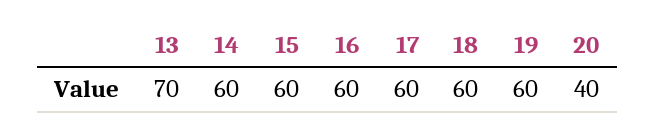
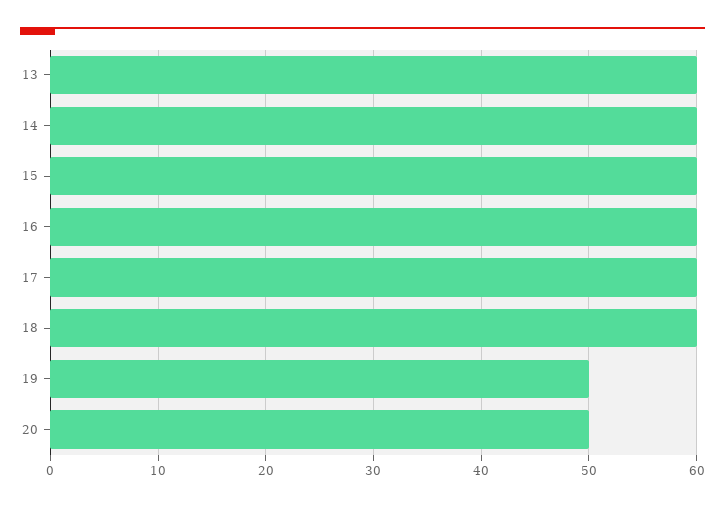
  {
-   "13": 70,
+   "13": 60,
    "14": 60,
    "15": 60,
    "16": 60,
    "17": 60,
    "18": 60,
-   "19": 60,
+   "19": 50,
-   "20": 40
+   "20": 50
  }

